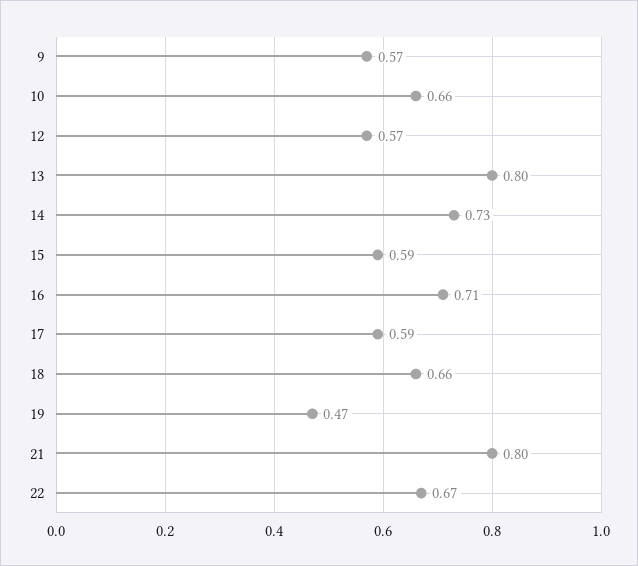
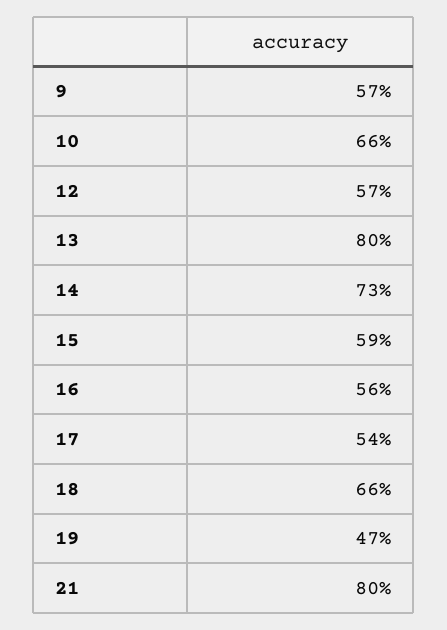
  {
    "9": 0.57,
    "10": 0.66,
    "12": 0.57,
    "13": 0.8,
    "14": 0.73,
    "15": 0.59,
-   "16": 0.71,
+   "16": 0.56,
-   "17": 0.59,
+   "17": 0.54,
    "18": 0.66,
    "19": 0.47,
-   "21": 0.8,
+   "21": 0.8
-   "22": 0.67
  }

